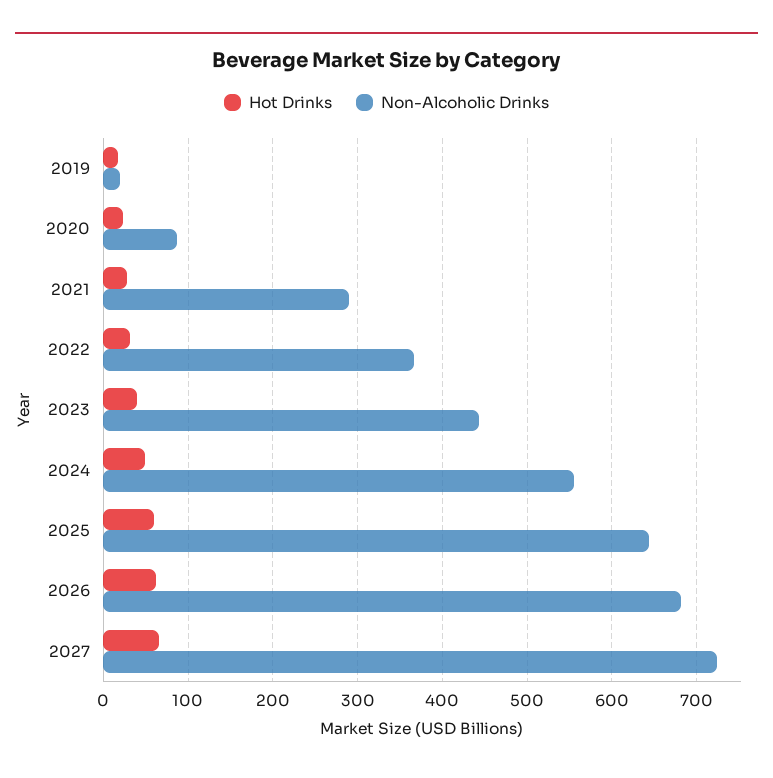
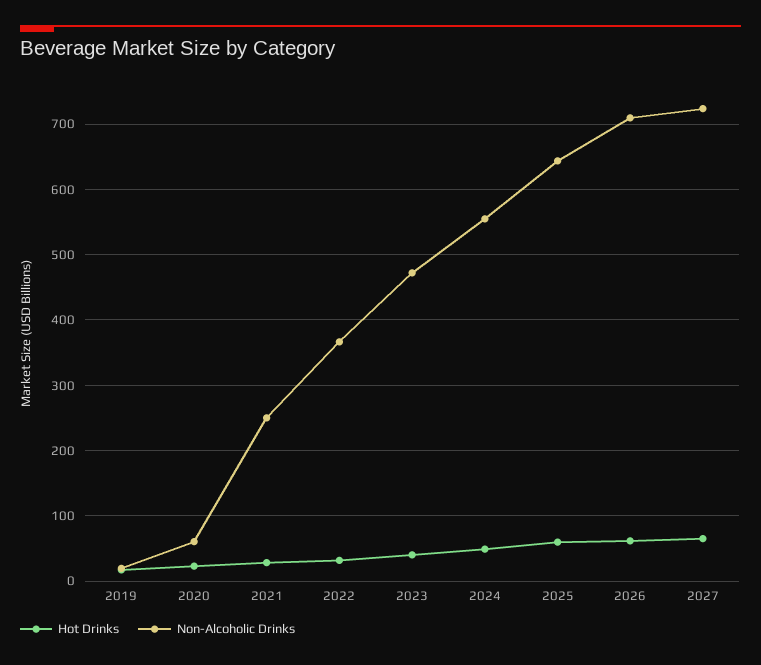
  {
    "Hot Drinks": {
      "2019": 20,
      "2020": 20,
      "2021": 30,
      "2022": 30,
      "2023": 40,
      "2024": 50,
      "2025": 60,
      "2026": 60,
      "2027": 70
    },
    "Non-Alcoholic Drinks": {
      "2019": 20,
-     "2020": 90,
+     "2020": 60,
-     "2021": 290,
+     "2021": 250,
      "2022": 370,
-     "2023": 440,
+     "2023": 470,
      "2024": 550,
      "2025": 640,
-     "2026": 680,
+     "2026": 710,
      "2027": 720
    }
  }

